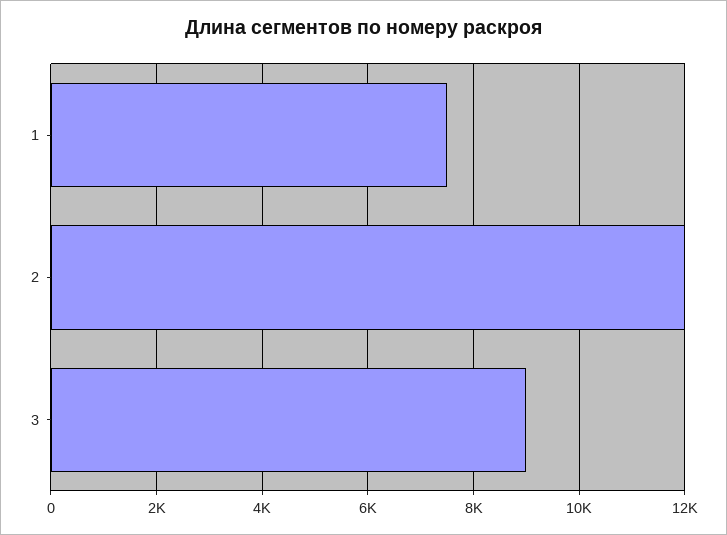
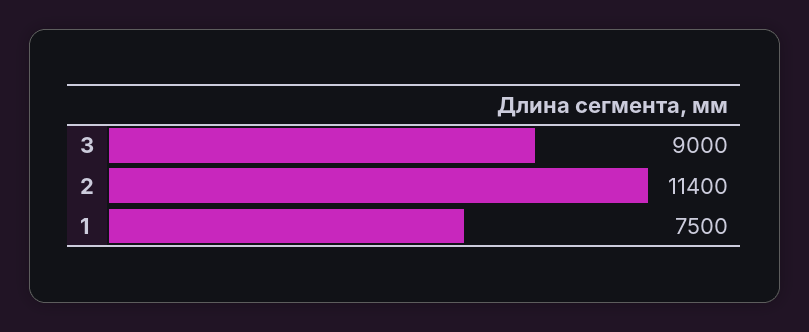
  {
    "1": 7500,
-   "2": 12000,
+   "2": 11400,
    "3": 9000
  }

